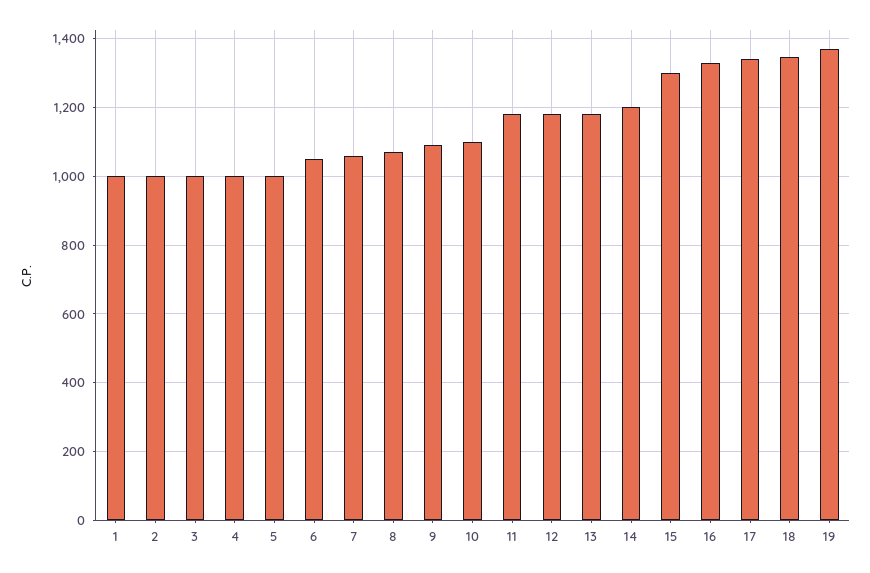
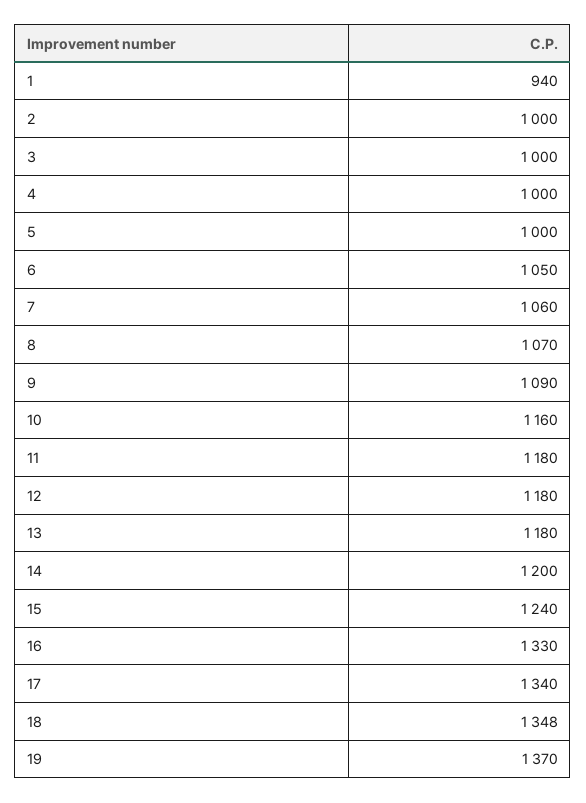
  {
-   "1": 1000,
+   "1": 940,
    "2": 1000,
    "3": 1000,
    "4": 1000,
    "5": 1000,
    "6": 1050,
    "7": 1060,
    "8": 1070,
    "9": 1090,
-   "10": 1100,
+   "10": 1160,
    "11": 1180,
    "12": 1180,
    "13": 1180,
    "14": 1200,
-   "15": 1300,
+   "15": 1240,
    "16": 1330,
    "17": 1340,
    "18": 1348,
    "19": 1370
  }

